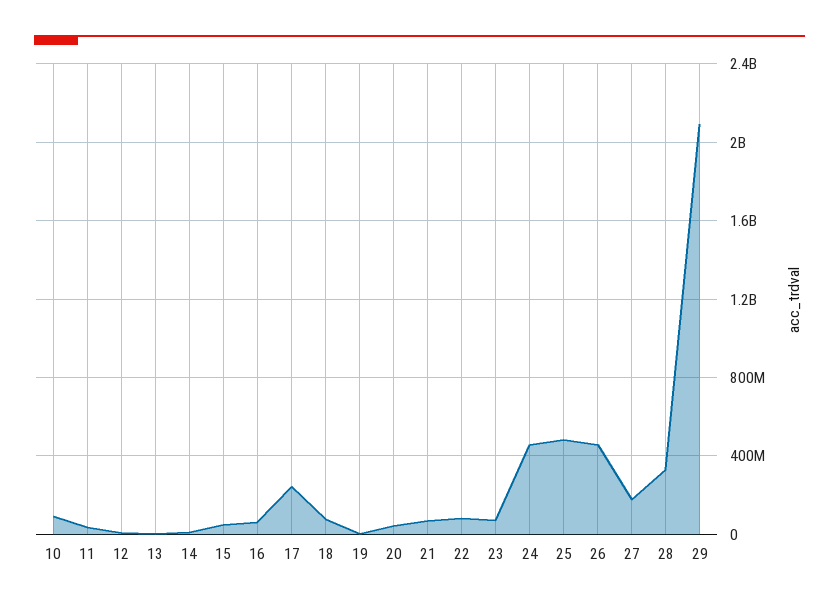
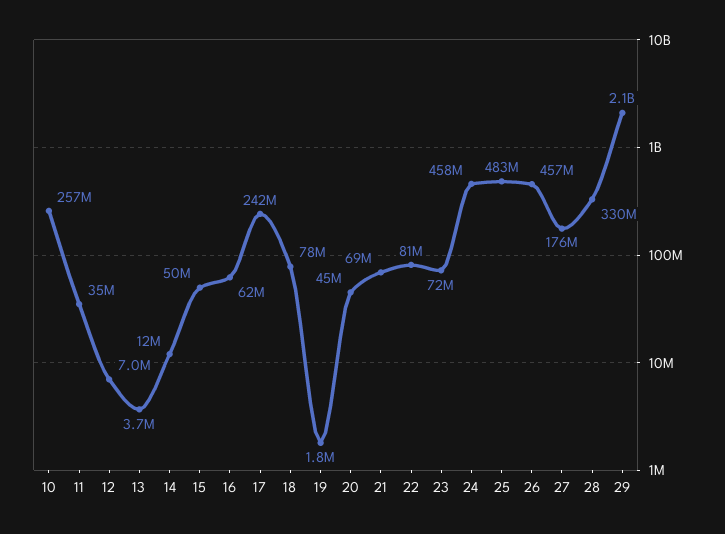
  {
-   "10": 100000000,
+   "10": 257000000,
    "11": 35000000,
    "12": 7000000,
    "13": 3700000,
    "14": 12000000,
    "15": 50000000,
    "16": 62000000,
    "17": 242000000,
    "18": 78000000,
    "19": 1800000,
    "20": 45000000,
    "21": 69000000,
    "22": 81000000,
    "23": 72000000,
    "24": 458000000,
    "25": 483000000,
    "26": 457000000,
    "27": 176000000,
    "28": 330000000,
    "29": 2100000000
  }

